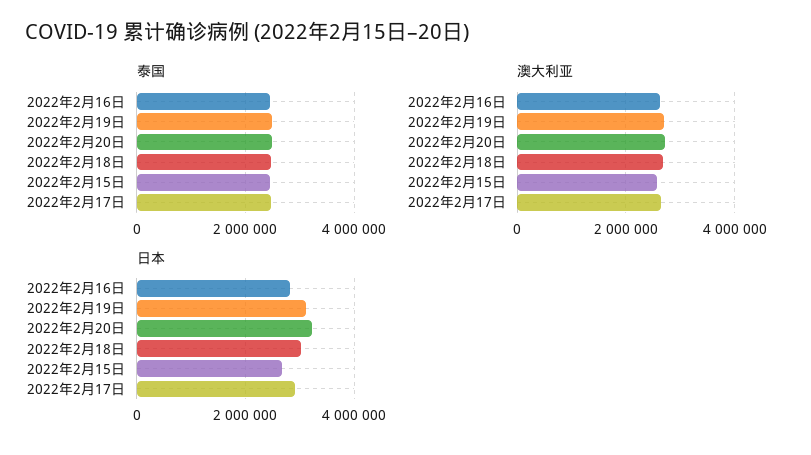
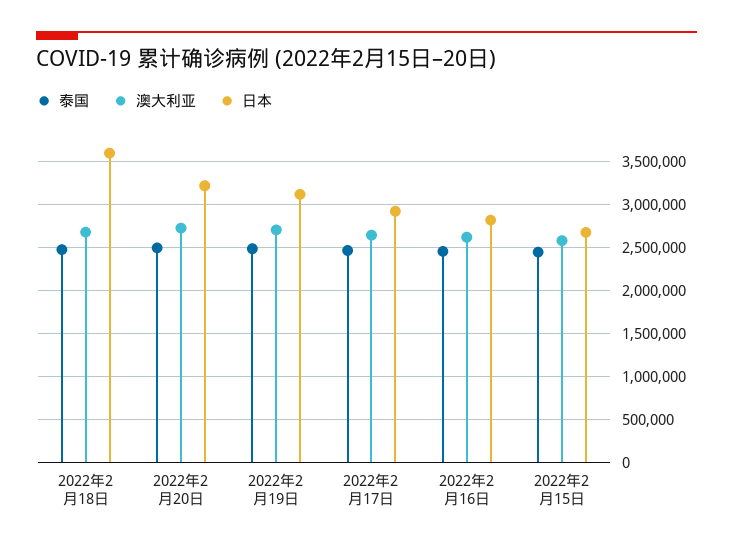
  {
    "泰国": {
      "2022年2月16日": 2500000,
      "2022年2月19日": 2500000,
      "2022年2月20日": 2500000,
      "2022年2月18日": 2500000,
      "2022年2月15日": 2400000,
      "2022年2月17日": 2500000
    },
    "澳大利亚": {
      "2022年2月16日": 2600000,
      "2022年2月19日": 2700000,
      "2022年2月20日": 2700000,
      "2022年2月18日": 2700000,
      "2022年2月15日": 2600000,
      "2022年2月17日": 2600000
    },
    "日本": {
      "2022年2月16日": 2800000,
      "2022年2月19日": 3100000,
      "2022年2月20日": 3200000,
-     "2022年2月18日": 3000000,
+     "2022年2月18日": 3600000,
      "2022年2月15日": 2700000,
      "2022年2月17日": 2900000
    }
  }

